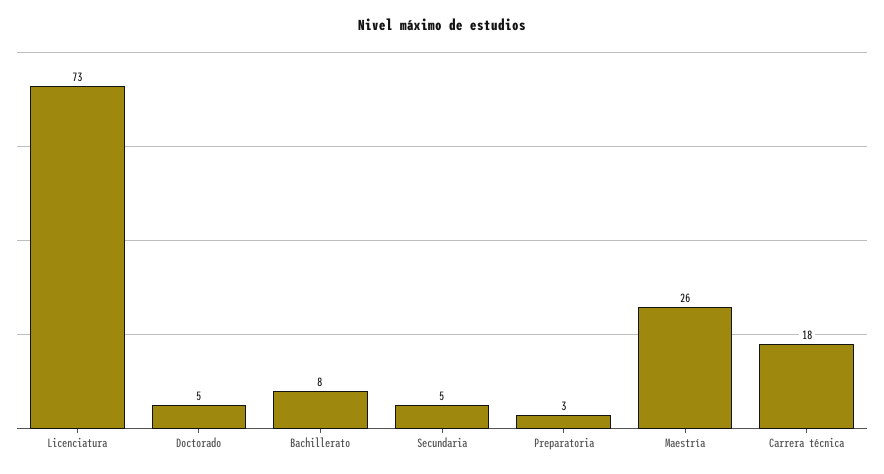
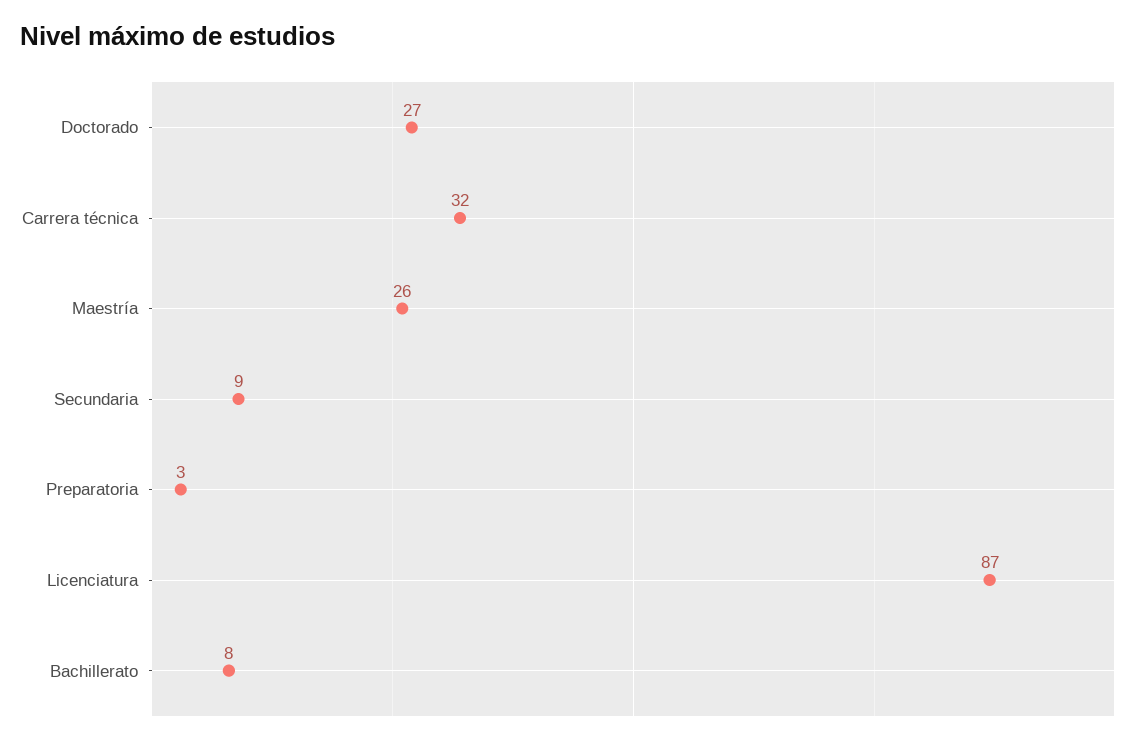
  {
-   "Licenciatura": 73,
+   "Licenciatura": 87,
-   "Doctorado": 5,
+   "Doctorado": 27,
    "Bachillerato": 8,
-   "Secundaria": 5,
+   "Secundaria": 9,
    "Preparatoria": 3,
    "Maestría": 26,
-   "Carrera técnica": 18
+   "Carrera técnica": 32
  }

